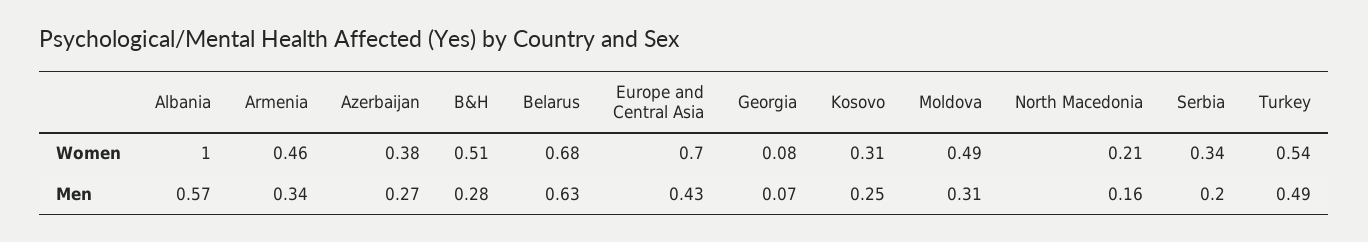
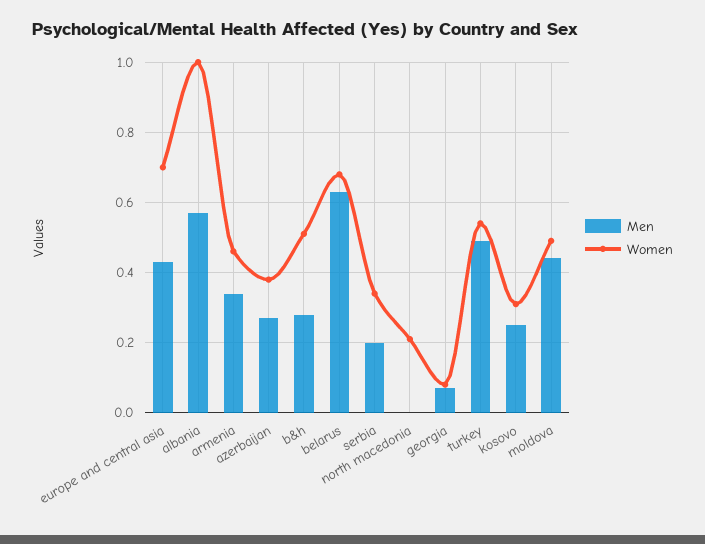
  {
    "Women": {
      "Albania": 1,
      "Armenia": 0.46,
      "Azerbaijan": 0.38,
      "B&H": 0.51,
      "Belarus": 0.68,
      "Europe and Central Asia": 0.7,
      "Georgia": 0.08,
      "Kosovo": 0.31,
      "Moldova": 0.49,
      "North Macedonia": 0.21,
      "Serbia": 0.34,
      "Turkey": 0.54
    },
    "Men": {
      "Albania": 0.57,
      "Armenia": 0.34,
      "Azerbaijan": 0.27,
      "B&H": 0.28,
      "Belarus": 0.63,
      "Europe and Central Asia": 0.43,
      "Georgia": 0.07,
      "Kosovo": 0.25,
-     "Moldova": 0.31,
+     "Moldova": 0.45,
-     "North Macedonia": 0.16,
+     "North Macedonia": 0,
      "Serbia": 0.2,
      "Turkey": 0.49
    }
  }

